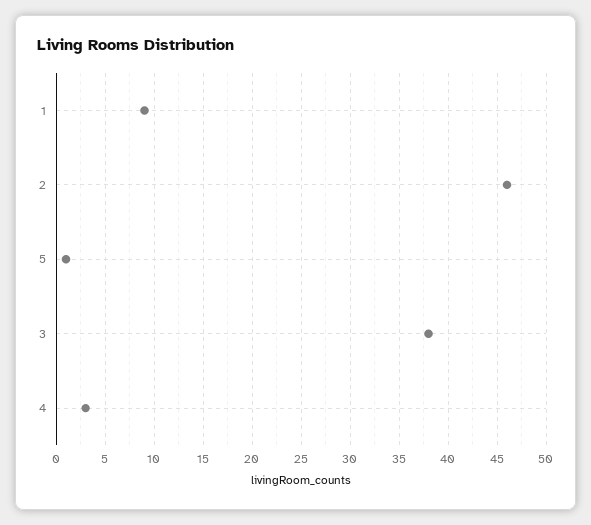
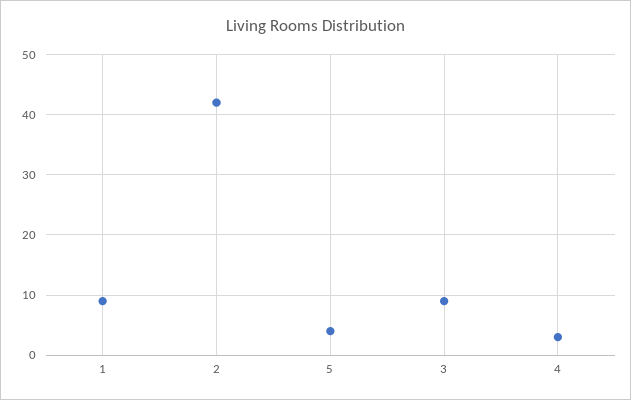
  {
    "1": 9,
-   "2": 46,
+   "2": 42,
-   "5": 1,
+   "5": 4,
-   "3": 38,
+   "3": 9,
    "4": 3
  }

